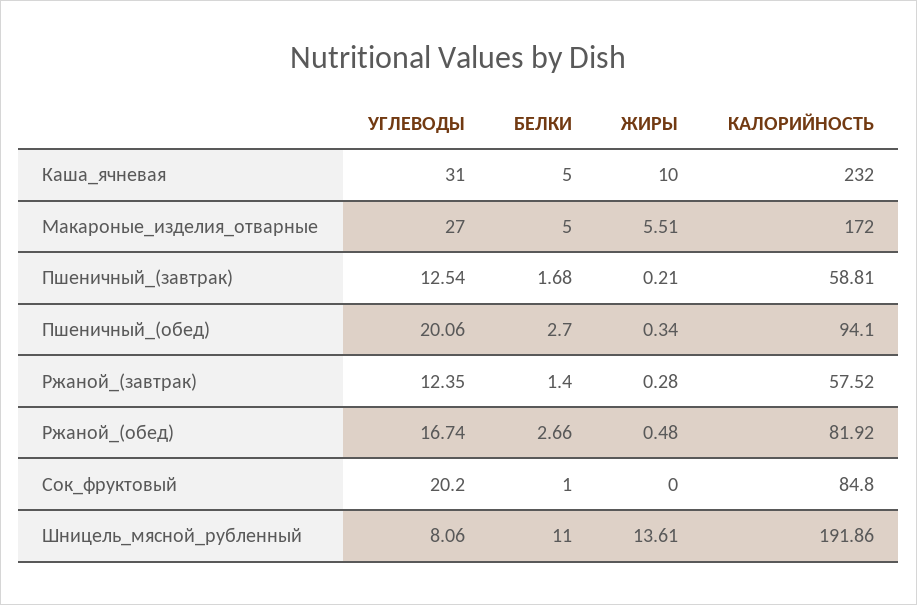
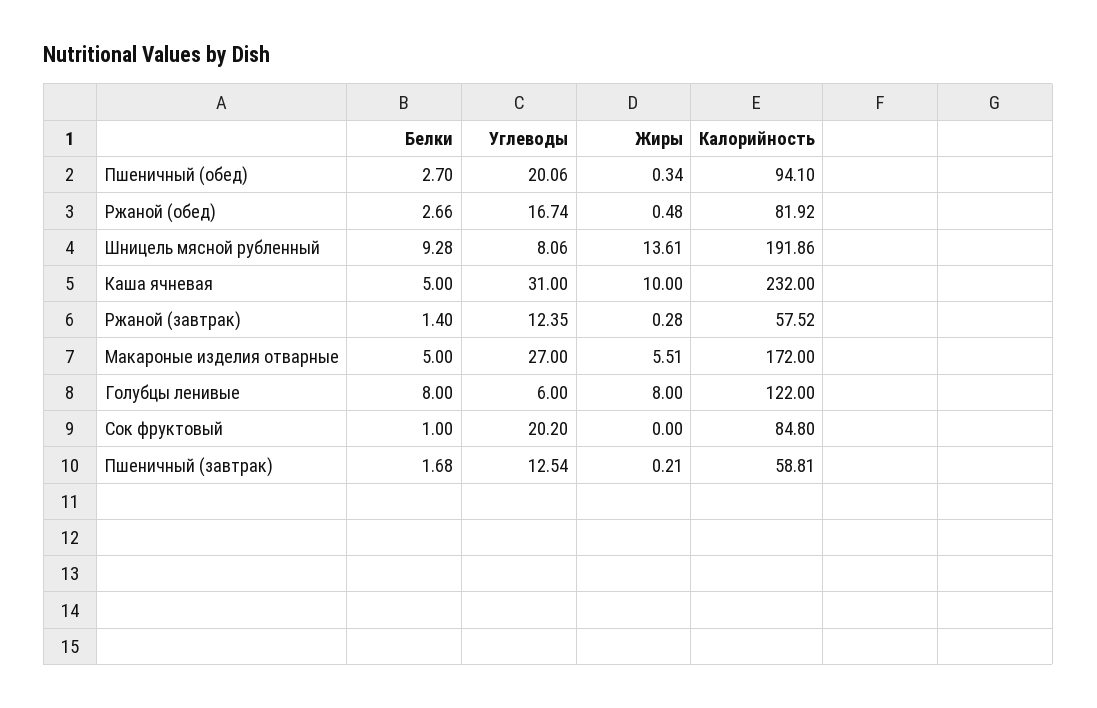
  {
    "УГЛЕВОДЫ": {
      "Каша_ячневая": 31,
      "Макароные_изделия_отварные": 27,
      "Пшеничный_(завтрак)": 12.54,
      "Пшеничный_(обед)": 20.06,
      "Ржаной_(завтрак)": 12.35,
      "Ржаной_(обед)": 16.74,
      "Сок_фруктовый": 20.2,
-     "Шницель_мясной_рубленный": 8.06
+     "Шницель_мясной_рубленный": 8.06,
+     "Голубцы ленивые": 6
    },
    "БЕЛКИ": {
      "Каша_ячневая": 5,
      "Макароные_изделия_отварные": 5,
      "Пшеничный_(завтрак)": 1.68,
      "Пшеничный_(обед)": 2.7,
      "Ржаной_(завтрак)": 1.4,
      "Ржаной_(обед)": 2.66,
      "Сок_фруктовый": 1,
-     "Шницель_мясной_рубленный": 11
+     "Шницель_мясной_рубленный": 9.28,
+     "Голубцы ленивые": 8
    },
    "ЖИРЫ": {
      "Каша_ячневая": 10,
      "Макароные_изделия_отварные": 5.51,
      "Пшеничный_(завтрак)": 0.21,
      "Пшеничный_(обед)": 0.34,
      "Ржаной_(завтрак)": 0.28,
      "Ржаной_(обед)": 0.48,
      "Сок_фруктовый": 0,
-     "Шницель_мясной_рубленный": 13.61
+     "Шницель_мясной_рубленный": 13.61,
+     "Голубцы ленивые": 8
    },
    "КАЛОРИЙНОСТЬ": {
      "Каша_ячневая": 232,
      "Макароные_изделия_отварные": 172,
      "Пшеничный_(завтрак)": 58.81,
      "Пшеничный_(обед)": 94.1,
      "Ржаной_(завтрак)": 57.52,
      "Ржаной_(обед)": 81.92,
      "Сок_фруктовый": 84.8,
-     "Шницель_мясной_рубленный": 191.86
+     "Шницель_мясной_рубленный": 191.86,
+     "Голубцы ленивые": 122
    }
  }

